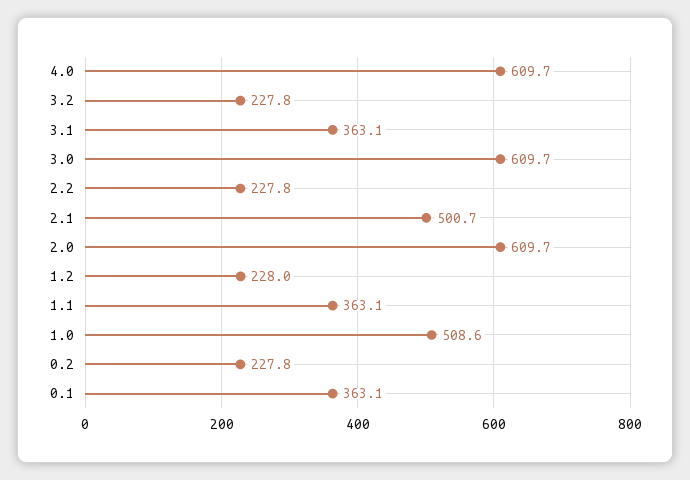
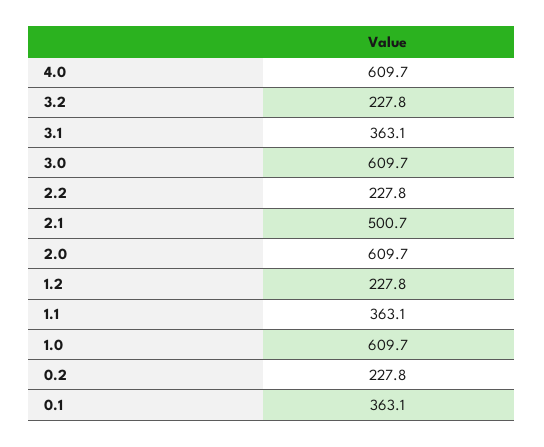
  {
    "4.0": 609.7,
    "3.2": 227.8,
    "3.1": 363.1,
    "3.0": 609.7,
    "2.2": 227.8,
    "2.1": 500.7,
    "2.0": 609.7,
-   "1.2": 228,
+   "1.2": 227.8,
    "1.1": 363.1,
-   "1.0": 508.6,
+   "1.0": 609.7,
    "0.2": 227.8,
    "0.1": 363.1
  }

